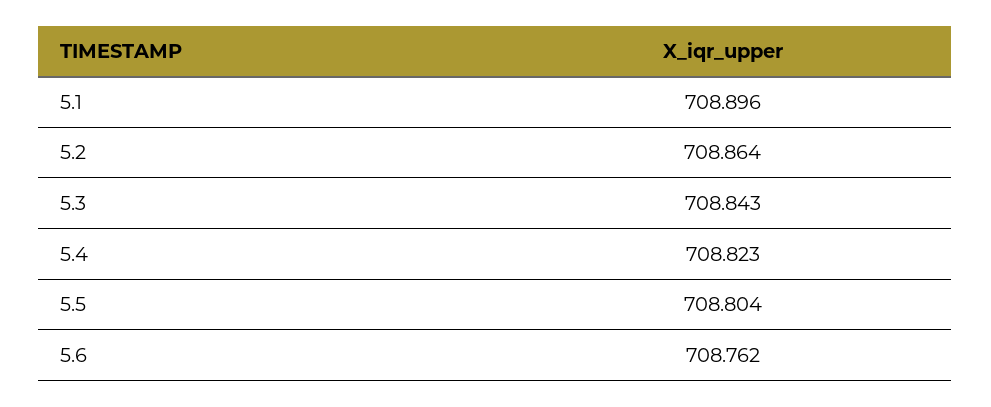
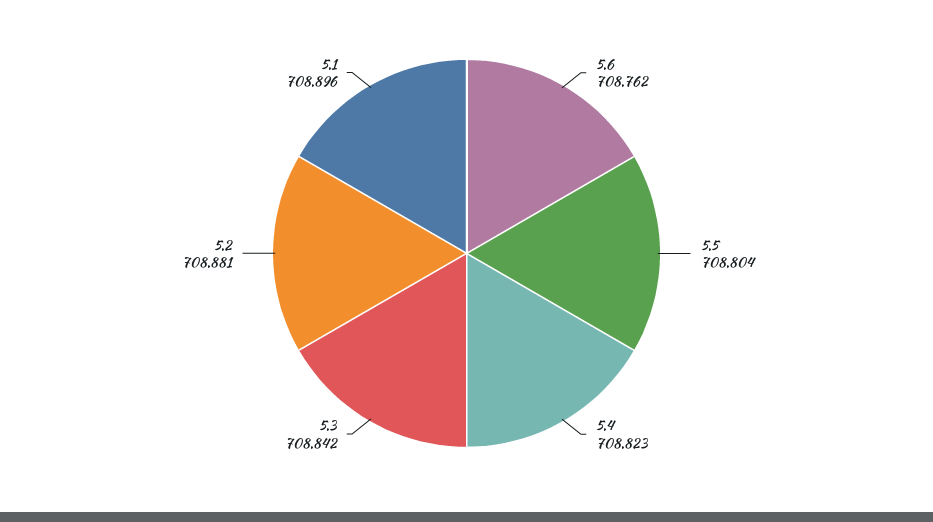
  {
    "5.1": 708.896,
-   "5.2": 708.864,
+   "5.2": 708.881,
-   "5.3": 708.843,
+   "5.3": 708.842,
    "5.4": 708.823,
    "5.5": 708.804,
    "5.6": 708.762
  }

